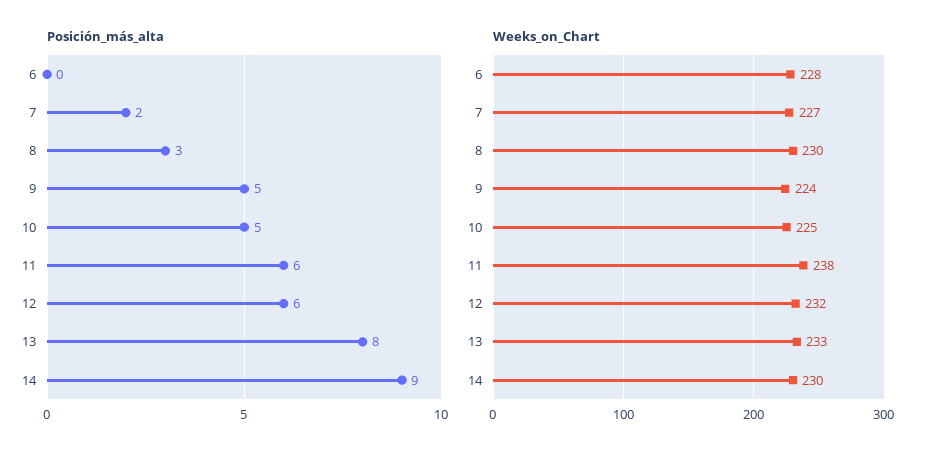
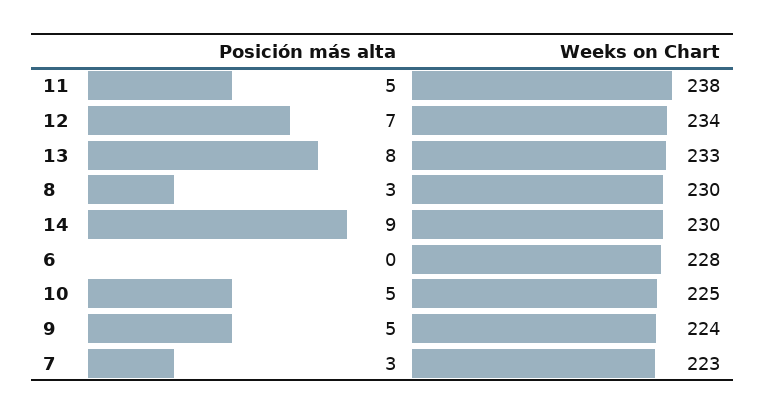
  {
    "Posición_más_alta": {
      "6": 0,
-     "7": 2,
+     "7": 3,
      "8": 3,
      "9": 5,
      "10": 5,
-     "11": 6,
+     "11": 5,
-     "12": 6,
+     "12": 7,
      "13": 8,
      "14": 9
    },
    "Weeks_on_Chart": {
      "6": 228,
-     "7": 227,
+     "7": 223,
      "8": 230,
      "9": 224,
      "10": 225,
      "11": 238,
-     "12": 232,
+     "12": 234,
      "13": 233,
      "14": 230
    }
  }

